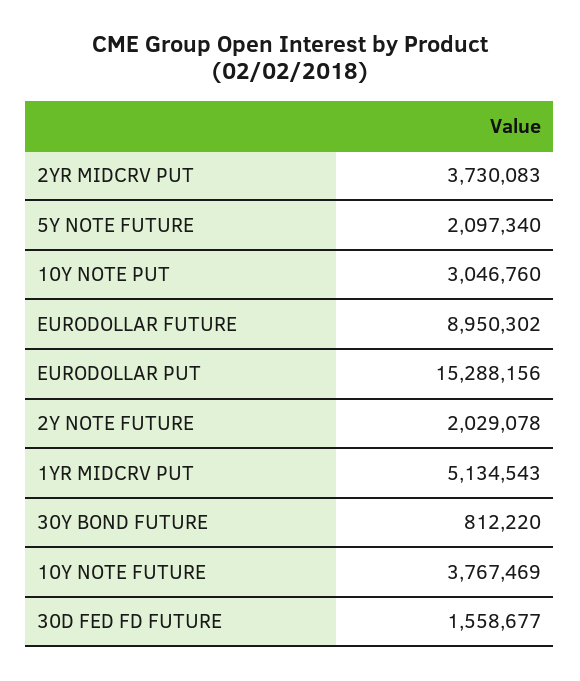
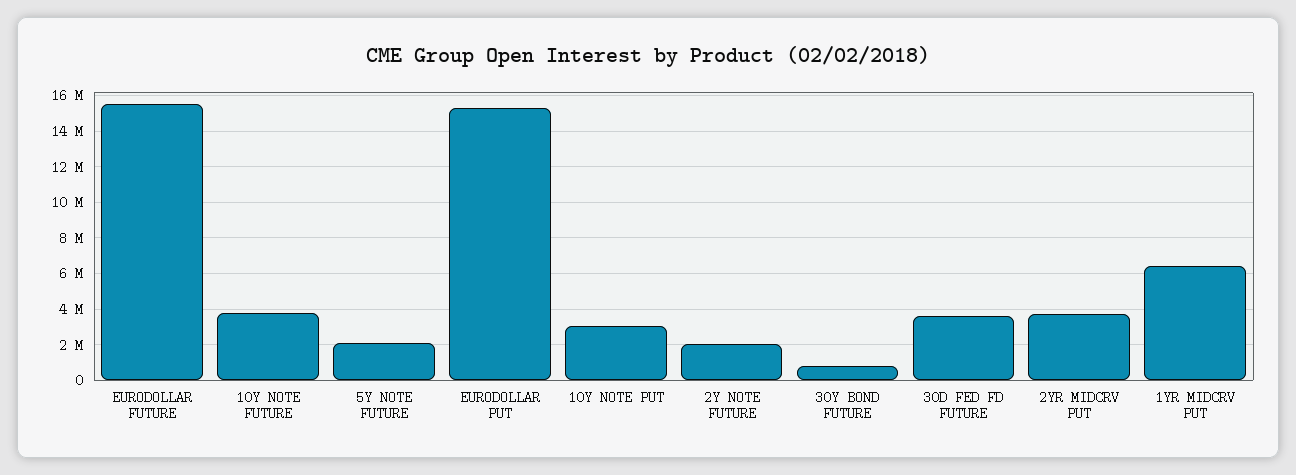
  {
    "2YR MIDCRV PUT": 3730083,
    "5Y NOTE FUTURE": 2097340,
    "10Y NOTE PUT": 3046760,
-   "EURODOLLAR FUTURE": 8950302,
+   "EURODOLLAR FUTURE": 15500000,
    "EURODOLLAR PUT": 15288156,
    "2Y NOTE FUTURE": 2029078,
-   "1YR MIDCRV PUT": 5134543,
+   "1YR MIDCRV PUT": 6500000,
    "30Y BOND FUTURE": 812220,
    "10Y NOTE FUTURE": 3767469,
-   "30D FED FD FUTURE": 1558677
+   "30D FED FD FUTURE": 3500000
  }

